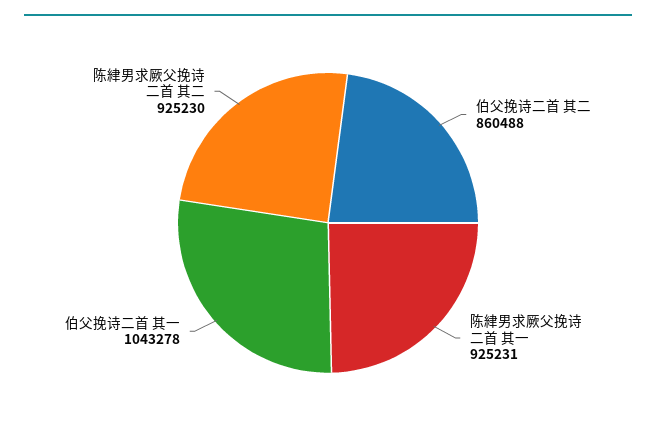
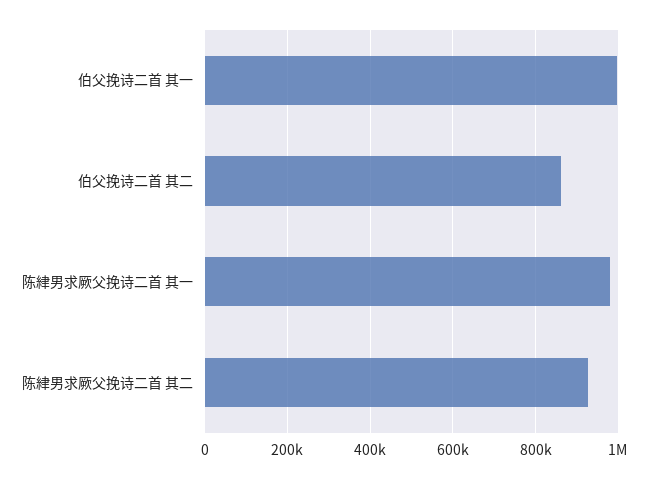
  {
    "伯父挽诗二首 其二": 860488,
-   "陈䋖男求厥父挽诗二首 其一": 925231,
+   "陈䋖男求厥父挽诗二首 其一": 980000,
-   "伯父挽诗二首 其一": 1043278,
+   "伯父挽诗二首 其一": 1000000,
    "陈䋖男求厥父挽诗二首 其二": 925230
  }

